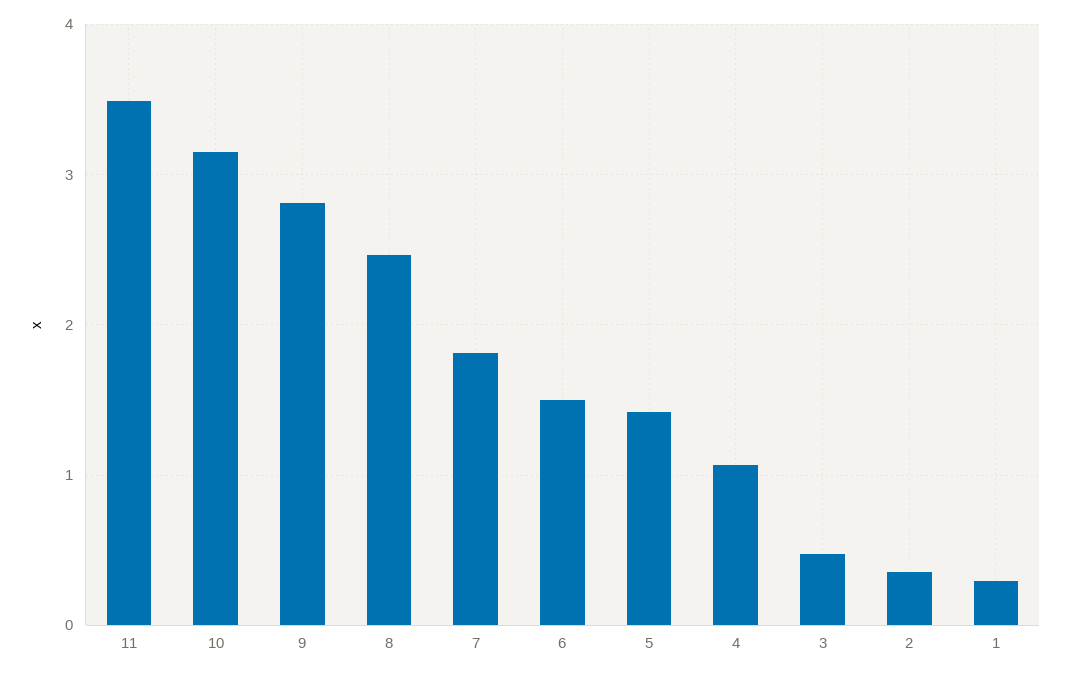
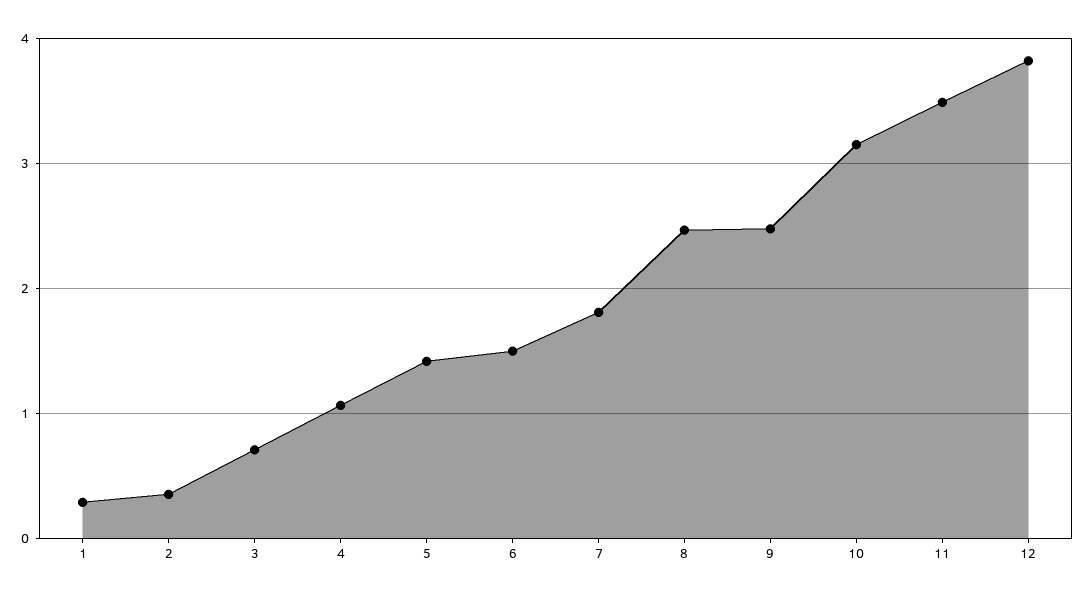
  {
    "11": 3.5,
    "10": 3.2,
-   "9": 2.8,
+   "9": 2.5,
    "8": 2.5,
    "7": 1.8,
    "6": 1.5,
    "5": 1.4,
    "4": 1.1,
-   "3": 0.5,
+   "3": 0.7,
    "2": 0.4,
-   "1": 0.3
+   "1": 0.3,
+   "12": 3.8
  }

